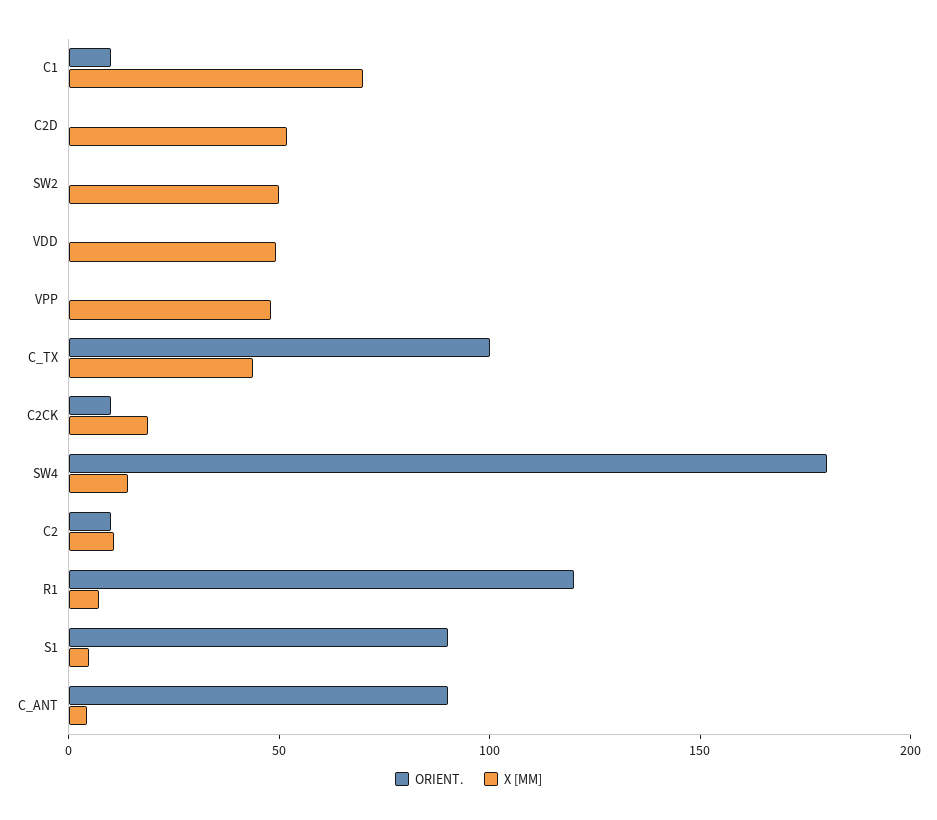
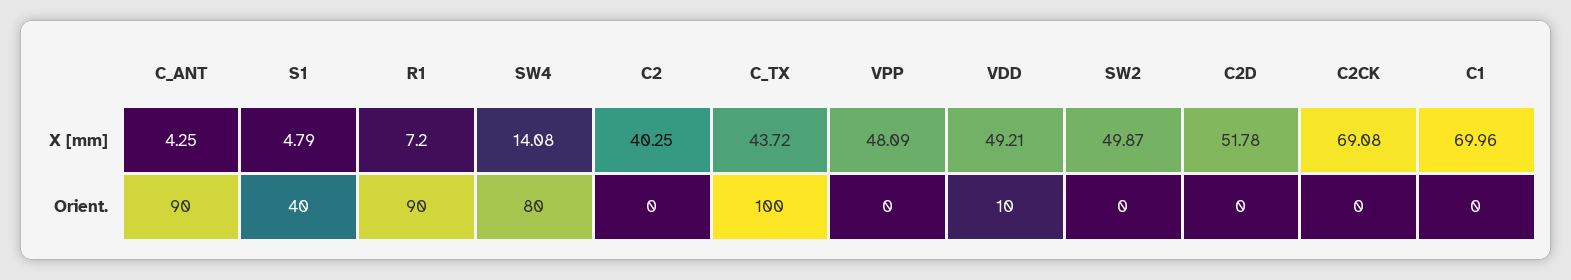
  {
    "ORIENT.": {
-     "C1": 10,
+     "C1": 0,
      "C2D": 0,
      "SW2": 0,
-     "VDD": 0,
+     "VDD": 10,
      "VPP": 0,
      "C_TX": 100,
-     "C2CK": 10,
+     "C2CK": 0,
-     "SW4": 180,
+     "SW4": 80,
-     "C2": 10,
+     "C2": 0,
-     "R1": 120,
+     "R1": 90,
-     "S1": 90,
+     "S1": 40,
      "C_ANT": 90
    },
    "X [MM]": {
      "C1": 69.96,
      "C2D": 51.78,
      "SW2": 49.87,
      "VDD": 49.21,
      "VPP": 48.09,
      "C_TX": 43.72,
-     "C2CK": 20,
+     "C2CK": 69.08,
      "SW4": 14.08,
-     "C2": 10,
+     "C2": 40.25,
      "R1": 7.2,
      "S1": 4.79,
      "C_ANT": 4.25
    }
  }

